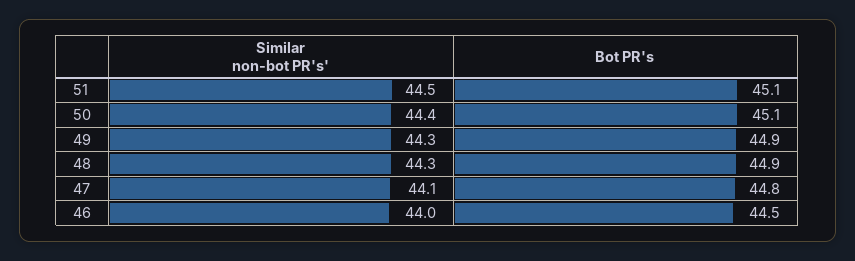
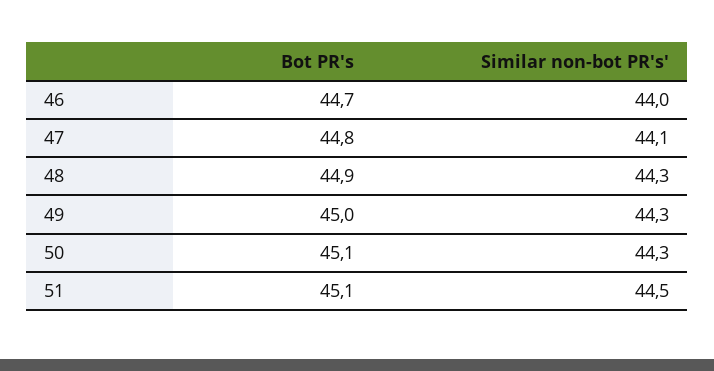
  {
    "Similar non-bot PR's'": {
      "51": 44.5,
-     "50": 44.4,
+     "50": 44.3,
      "49": 44.3,
      "48": 44.3,
      "47": 44.1,
      "46": 44
    },
    "Bot PR's": {
      "51": 45.1,
      "50": 45.1,
-     "49": 44.9,
+     "49": 45,
      "48": 44.9,
      "47": 44.8,
-     "46": 44.5
+     "46": 44.7
    }
  }

